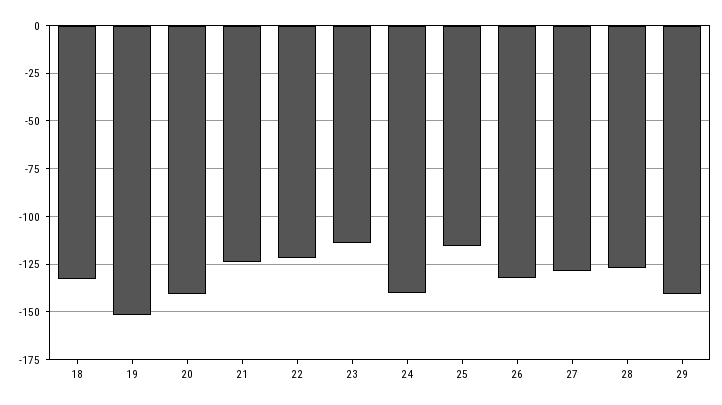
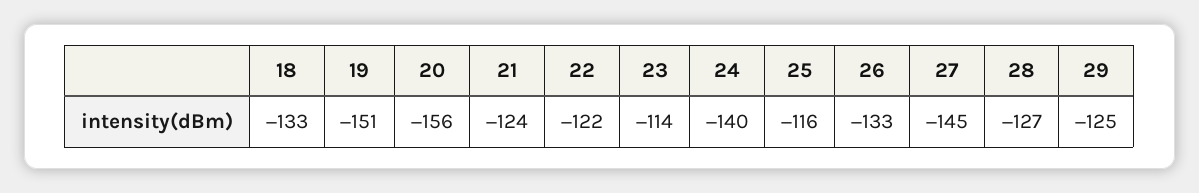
  {
    "18": -133,
    "19": -151,
-   "20": -140,
+   "20": -156,
    "21": -124,
    "22": -122,
    "23": -114,
    "24": -140,
    "25": -116,
    "26": -133,
-   "27": -130,
+   "27": -145,
    "28": -127,
-   "29": -140
+   "29": -125
  }

